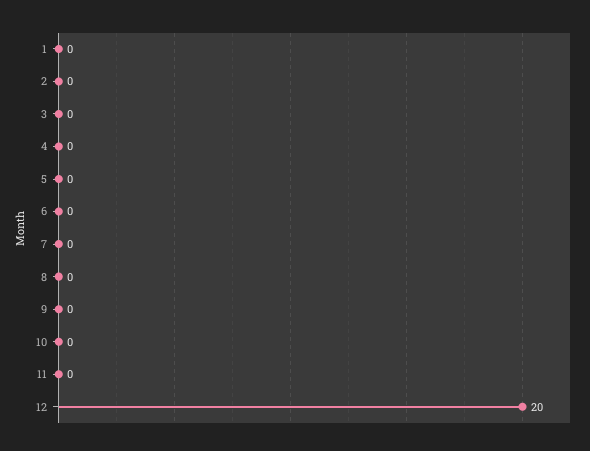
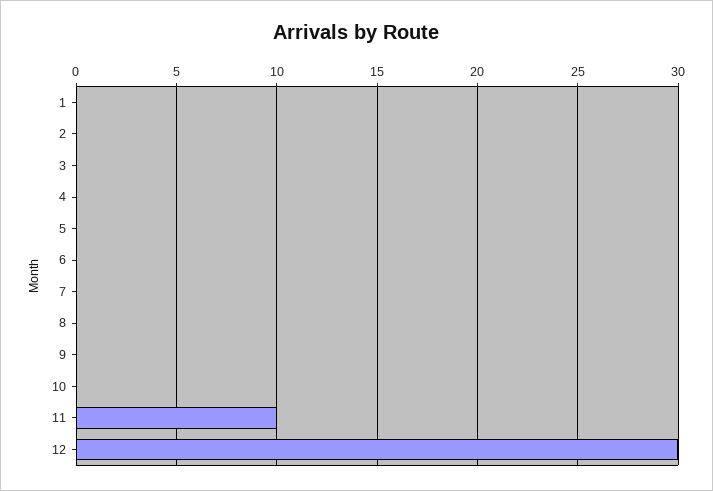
  {
    "1": 0,
    "2": 0,
    "3": 0,
    "4": 0,
    "5": 0,
    "6": 0,
    "7": 0,
    "8": 0,
    "9": 0,
    "10": 0,
-   "11": 0,
+   "11": 10,
-   "12": 20
+   "12": 30
  }

